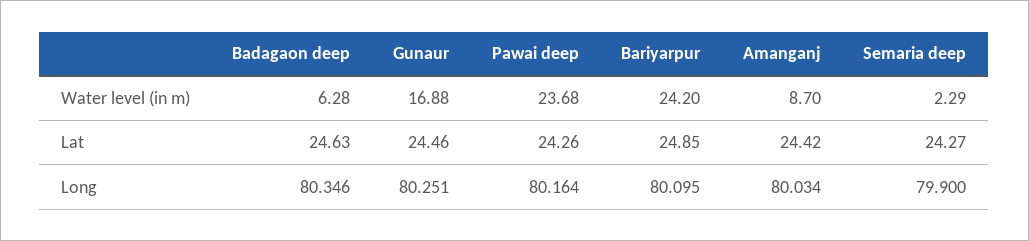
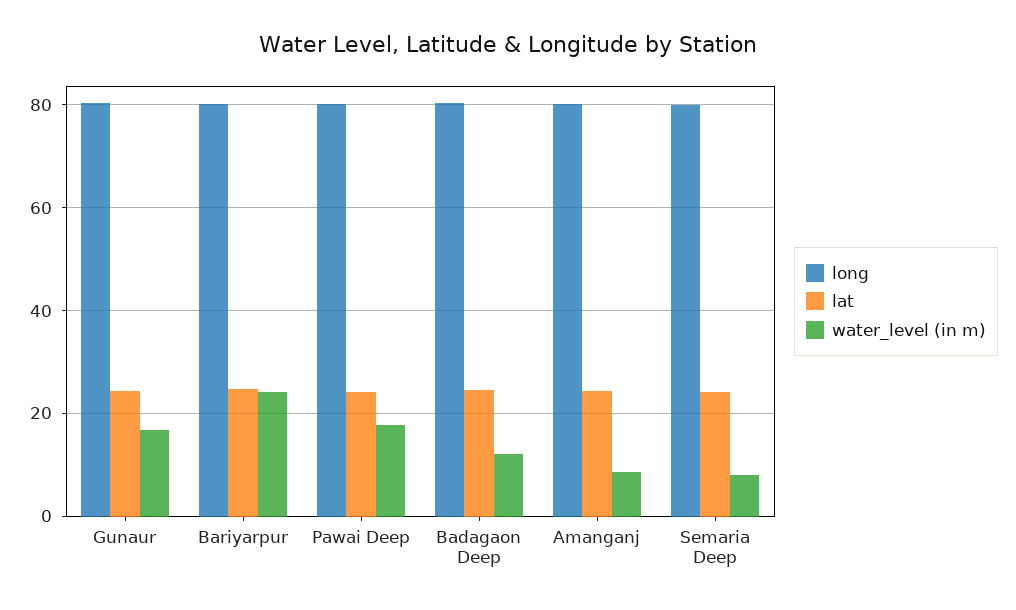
  {
    "Water level (in m)": {
-     "Badagaon deep": 6.28,
+     "Badagaon deep": 12,
      "Gunaur": 16.88,
-     "Pawai deep": 23.68,
+     "Pawai deep": 18,
      "Bariyarpur": 24.2,
      "Amanganj": 8.7,
-     "Semaria deep": 2.29
+     "Semaria deep": 8
    },
    "Lat": {
      "Badagaon deep": 24.63,
      "Gunaur": 24.46,
      "Pawai deep": 24.26,
      "Bariyarpur": 24.85,
      "Amanganj": 24.42,
      "Semaria deep": 24.27
    },
    "Long": {
      "Badagaon deep": 80.346,
      "Gunaur": 80.251,
      "Pawai deep": 80.164,
      "Bariyarpur": 80.095,
      "Amanganj": 80.034,
      "Semaria deep": 79.9
    }
  }

